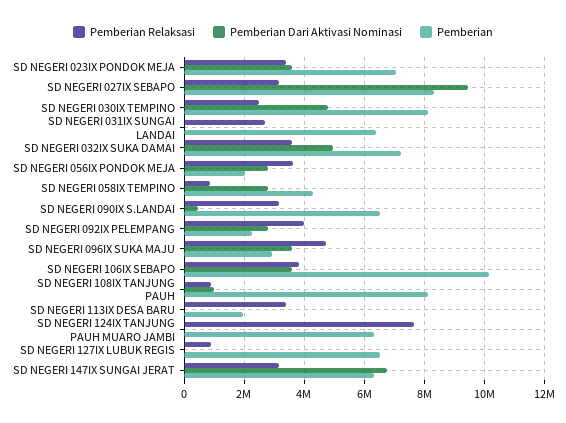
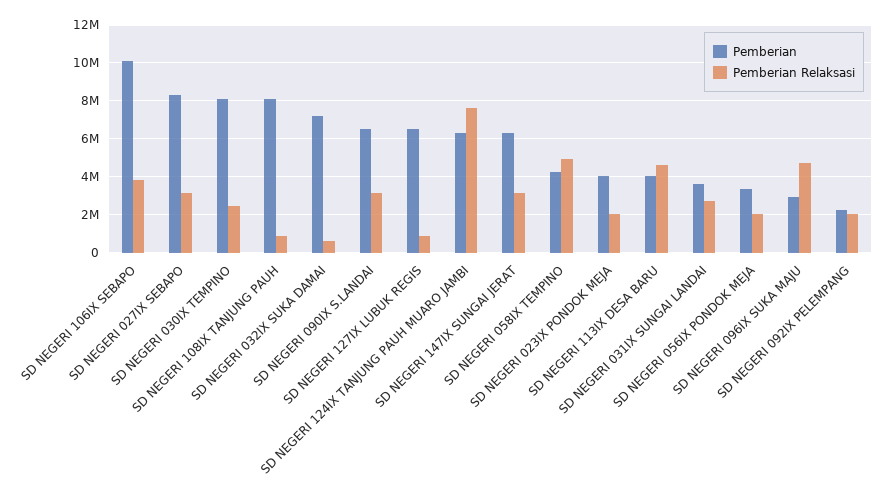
  {
    "Pemberian Relaksasi": {
-     "SD NEGERI 023IX PONDOK MEJA": 3400000,
+     "SD NEGERI 023IX PONDOK MEJA": 2000000,
      "SD NEGERI 027IX SEBAPO": 3200000,
      "SD NEGERI 030IX TEMPINO": 2400000,
      "SD NEGERI 031IX SUNGAI LANDAI": 2800000,
-     "SD NEGERI 032IX SUKA DAMAI": 3600000,
+     "SD NEGERI 032IX SUKA DAMAI": 500000,
-     "SD NEGERI 056IX PONDOK MEJA": 3600000,
+     "SD NEGERI 056IX PONDOK MEJA": 2000000,
-     "SD NEGERI 058IX TEMPINO": 800000,
+     "SD NEGERI 058IX TEMPINO": 5000000,
      "SD NEGERI 090IX S.LANDAI": 3200000,
-     "SD NEGERI 092IX PELEMPANG": 4000000,
+     "SD NEGERI 092IX PELEMPANG": 2000000,
      "SD NEGERI 096IX SUKA MAJU": 4800000,
      "SD NEGERI 106IX SEBAPO": 3800000,
      "SD NEGERI 108IX TANJUNG PAUH": 1000000,
-     "SD NEGERI 113IX DESA BARU": 3400000,
+     "SD NEGERI 113IX DESA BARU": 4500000,
      "SD NEGERI 124IX TANJUNG PAUH MUARO JAMBI": 7600000,
      "SD NEGERI 127IX LUBUK REGIS": 1000000,
      "SD NEGERI 147IX SUNGAI JERAT": 3200000
    },
-   "Pemberian Dari Aktivasi Nominasi": {
-     "SD NEGERI 023IX PONDOK MEJA": 3600000,
-     "SD NEGERI 027IX SEBAPO": 9400000,
-     "SD NEGERI 030IX TEMPINO": 4800000,
-     "SD NEGERI 031IX SUNGAI LANDAI": 0,
-     "SD NEGERI 032IX SUKA DAMAI": 5000000,
-     "SD NEGERI 056IX PONDOK MEJA": 2800000,
-     "SD NEGERI 058IX TEMPINO": 2800000,
-     "SD NEGERI 090IX S.LANDAI": 400000,
-     "SD NEGERI 092IX PELEMPANG": 2800000,
-     "SD NEGERI 096IX SUKA MAJU": 3600000,
-     "SD NEGERI 106IX SEBAPO": 3600000,
-     "SD NEGERI 108IX TANJUNG PAUH": 1000000,
-     "SD NEGERI 113IX DESA BARU": 0,
-     "SD NEGERI 124IX TANJUNG PAUH MUARO JAMBI": 0,
-     "SD NEGERI 127IX LUBUK REGIS": 0,
-     "SD NEGERI 147IX SUNGAI JERAT": 6800000
-   },
    "Pemberian": {
-     "SD NEGERI 023IX PONDOK MEJA": 7000000,
+     "SD NEGERI 023IX PONDOK MEJA": 4000000,
      "SD NEGERI 027IX SEBAPO": 8400000,
      "SD NEGERI 030IX TEMPINO": 8200000,
-     "SD NEGERI 031IX SUNGAI LANDAI": 6400000,
+     "SD NEGERI 031IX SUNGAI LANDAI": 3500000,
      "SD NEGERI 032IX SUKA DAMAI": 7200000,
-     "SD NEGERI 056IX PONDOK MEJA": 2000000,
+     "SD NEGERI 056IX PONDOK MEJA": 3500000,
      "SD NEGERI 058IX TEMPINO": 4200000,
      "SD NEGERI 090IX S.LANDAI": 6600000,
      "SD NEGERI 092IX PELEMPANG": 2200000,
      "SD NEGERI 096IX SUKA MAJU": 3000000,
      "SD NEGERI 106IX SEBAPO": 10200000,
      "SD NEGERI 108IX TANJUNG PAUH": 8200000,
-     "SD NEGERI 113IX DESA BARU": 2000000,
+     "SD NEGERI 113IX DESA BARU": 4000000,
      "SD NEGERI 124IX TANJUNG PAUH MUARO JAMBI": 6400000,
      "SD NEGERI 127IX LUBUK REGIS": 6600000,
      "SD NEGERI 147IX SUNGAI JERAT": 6400000
    }
  }

